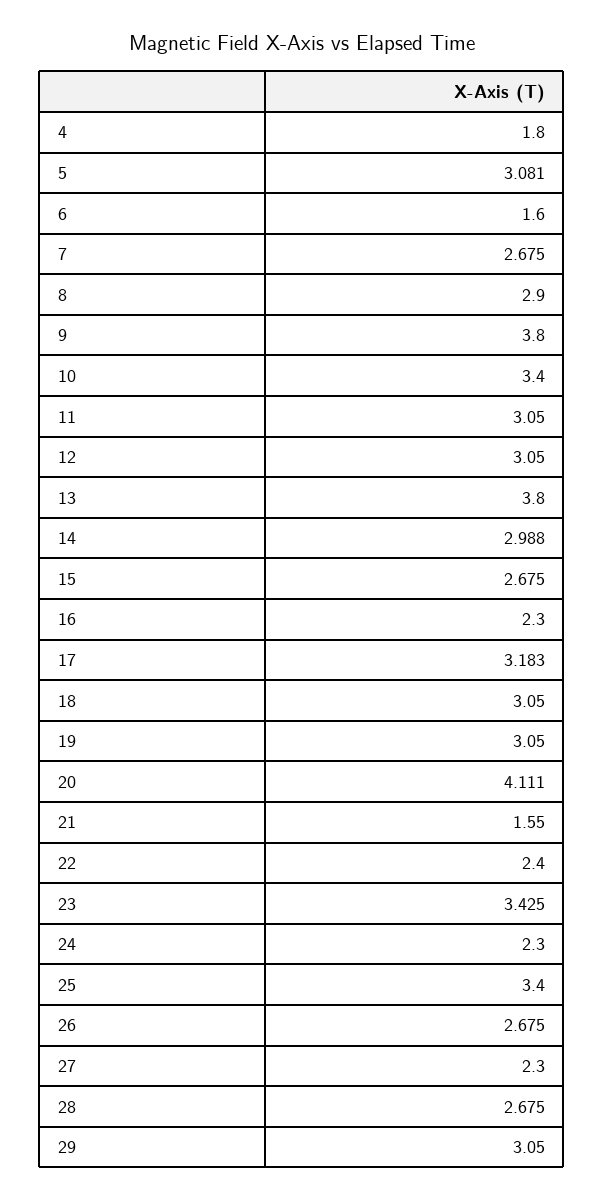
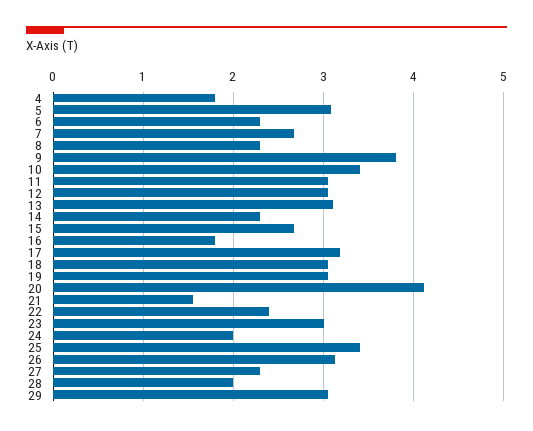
  {
    "4": 1.8,
    "5": 3.081,
-   "6": 1.6,
+   "6": 2.3,
    "7": 2.675,
-   "8": 2.9,
+   "8": 2.3,
    "9": 3.8,
    "10": 3.4,
    "11": 3.05,
    "12": 3.05,
-   "13": 3.8,
+   "13": 3.1,
-   "14": 2.988,
+   "14": 2.3,
    "15": 2.675,
-   "16": 2.3,
+   "16": 1.8,
    "17": 3.183,
    "18": 3.05,
    "19": 3.05,
    "20": 4.111,
    "21": 1.55,
    "22": 2.4,
-   "23": 3.425,
+   "23": 3,
-   "24": 2.3,
+   "24": 2,
    "25": 3.4,
-   "26": 2.675,
+   "26": 3.1,
    "27": 2.3,
-   "28": 2.675,
+   "28": 2,
    "29": 3.05
  }

